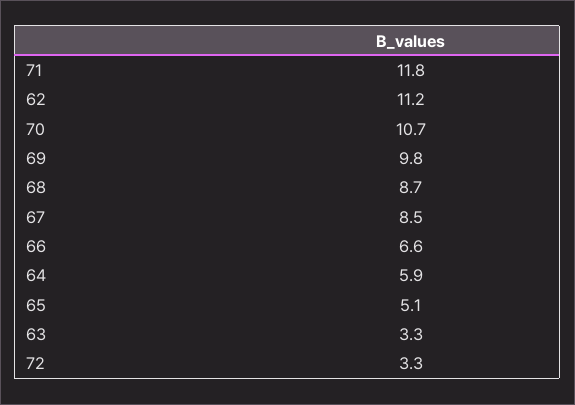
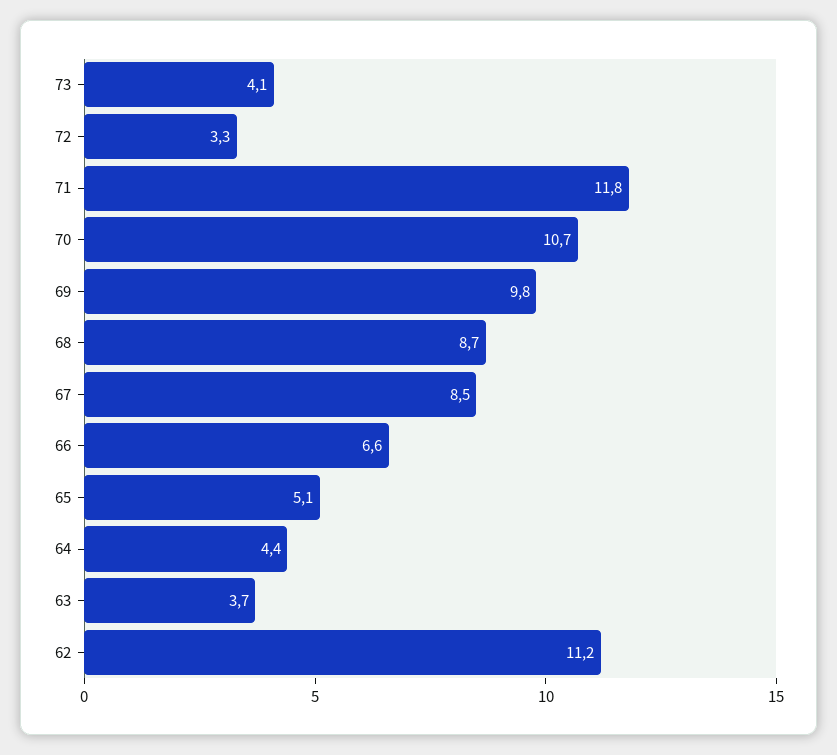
  {
    "71": 11.8,
    "62": 11.2,
    "70": 10.7,
    "69": 9.8,
    "68": 8.7,
    "67": 8.5,
    "66": 6.6,
-   "64": 5.9,
+   "64": 4.4,
    "65": 5.1,
-   "63": 3.3,
+   "63": 3.7,
-   "72": 3.3
+   "72": 3.3,
+   "73": 4.1
  }

